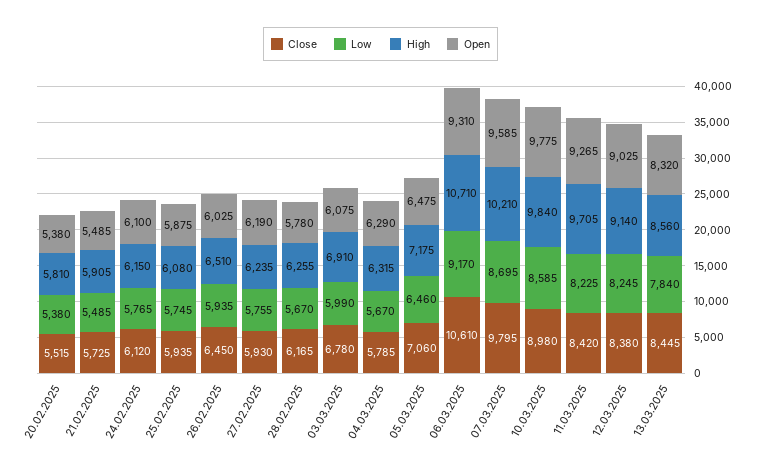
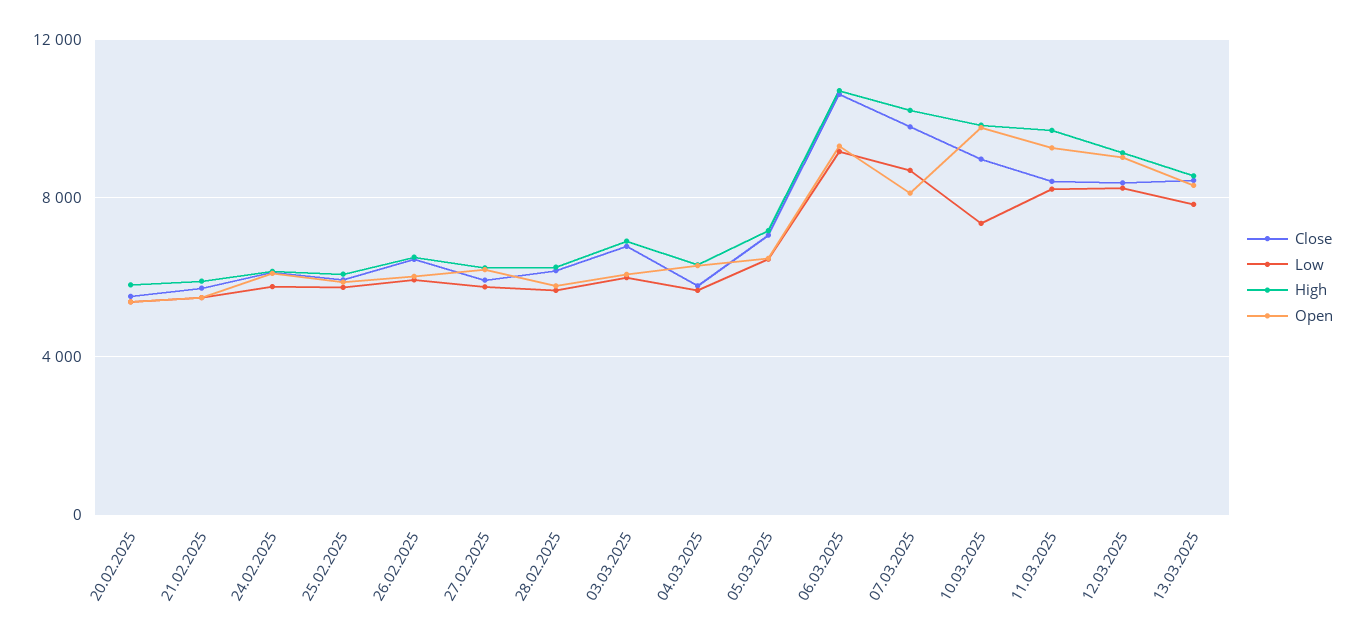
  {
    "Close": {
      "20.02.2025": 5515,
      "21.02.2025": 5725,
      "24.02.2025": 6120,
      "25.02.2025": 5935,
      "26.02.2025": 6450,
      "27.02.2025": 5930,
      "28.02.2025": 6165,
      "03.03.2025": 6780,
      "04.03.2025": 5785,
      "05.03.2025": 7060,
      "06.03.2025": 10610,
      "07.03.2025": 9795,
      "10.03.2025": 8980,
      "11.03.2025": 8420,
      "12.03.2025": 8380,
      "13.03.2025": 8445
    },
    "Low": {
      "20.02.2025": 5380,
      "21.02.2025": 5485,
      "24.02.2025": 5765,
      "25.02.2025": 5745,
      "26.02.2025": 5935,
      "27.02.2025": 5755,
      "28.02.2025": 5670,
      "03.03.2025": 5990,
      "04.03.2025": 5670,
      "05.03.2025": 6460,
      "06.03.2025": 9170,
      "07.03.2025": 8695,
-     "10.03.2025": 8585,
+     "10.03.2025": 7500,
      "11.03.2025": 8225,
      "12.03.2025": 8245,
      "13.03.2025": 7840
    },
    "High": {
      "20.02.2025": 5810,
      "21.02.2025": 5905,
      "24.02.2025": 6150,
      "25.02.2025": 6080,
      "26.02.2025": 6510,
      "27.02.2025": 6235,
      "28.02.2025": 6255,
      "03.03.2025": 6910,
      "04.03.2025": 6315,
      "05.03.2025": 7175,
      "06.03.2025": 10710,
      "07.03.2025": 10210,
      "10.03.2025": 9840,
      "11.03.2025": 9705,
      "12.03.2025": 9140,
      "13.03.2025": 8560
    },
    "Open": {
      "20.02.2025": 5380,
      "21.02.2025": 5485,
      "24.02.2025": 6100,
      "25.02.2025": 5875,
      "26.02.2025": 6025,
      "27.02.2025": 6190,
      "28.02.2025": 5780,
      "03.03.2025": 6075,
      "04.03.2025": 6290,
      "05.03.2025": 6475,
      "06.03.2025": 9310,
-     "07.03.2025": 9585,
+     "07.03.2025": 8000,
      "10.03.2025": 9775,
      "11.03.2025": 9265,
      "12.03.2025": 9025,
      "13.03.2025": 8320
    }
  }

